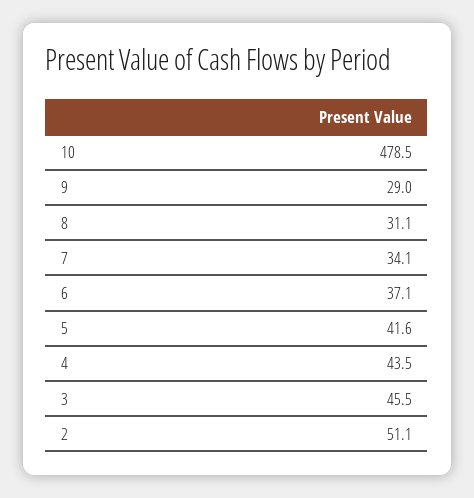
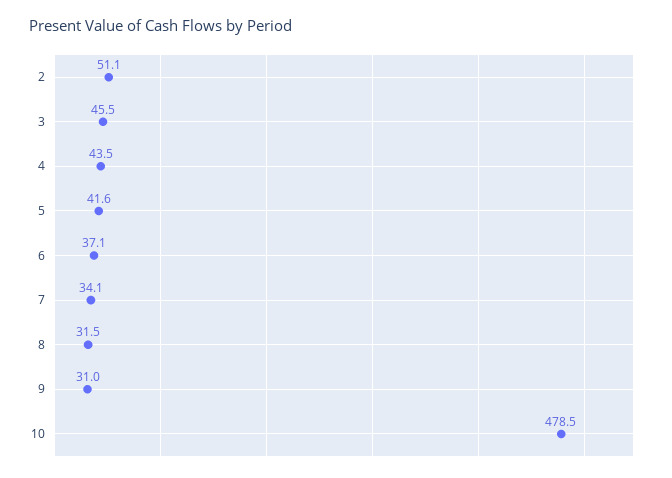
  {
    "10": 478.5,
-   "9": 29,
+   "9": 31,
-   "8": 31.1,
+   "8": 31.5,
    "7": 34.1,
    "6": 37.1,
    "5": 41.6,
    "4": 43.5,
    "3": 45.5,
    "2": 51.1
  }

